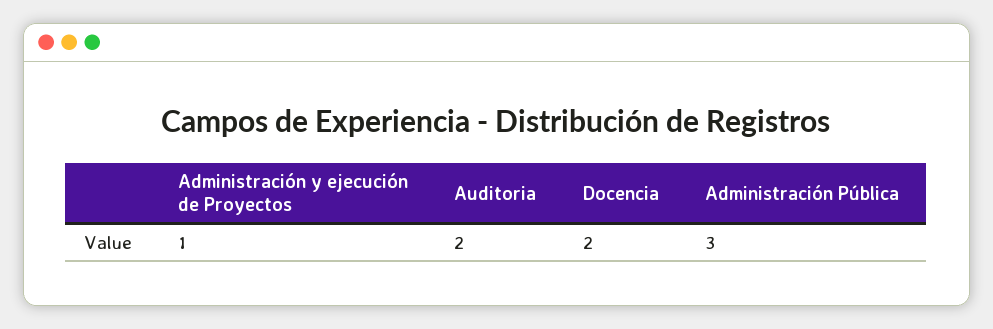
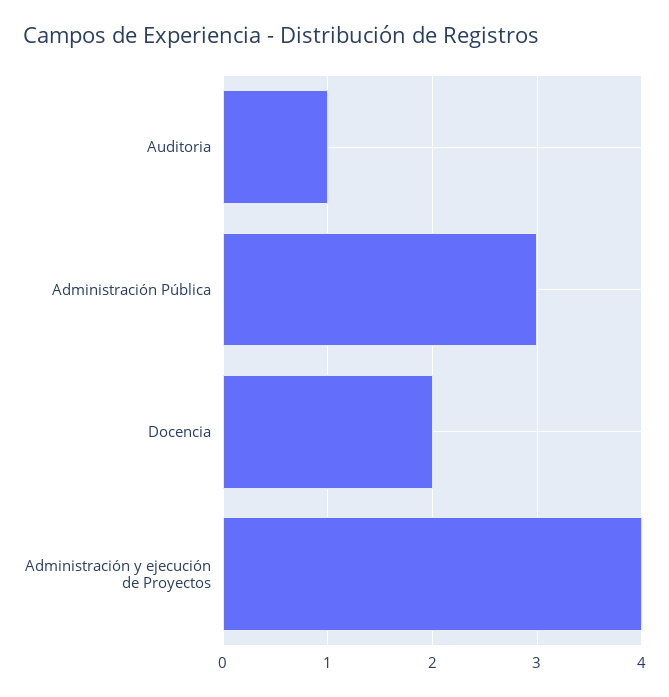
  {
-   "Administración y ejecución de Proyectos": 1,
+   "Administración y ejecución de Proyectos": 4,
-   "Auditoria": 2,
+   "Auditoria": 1,
    "Docencia": 2,
    "Administración Pública": 3
  }

